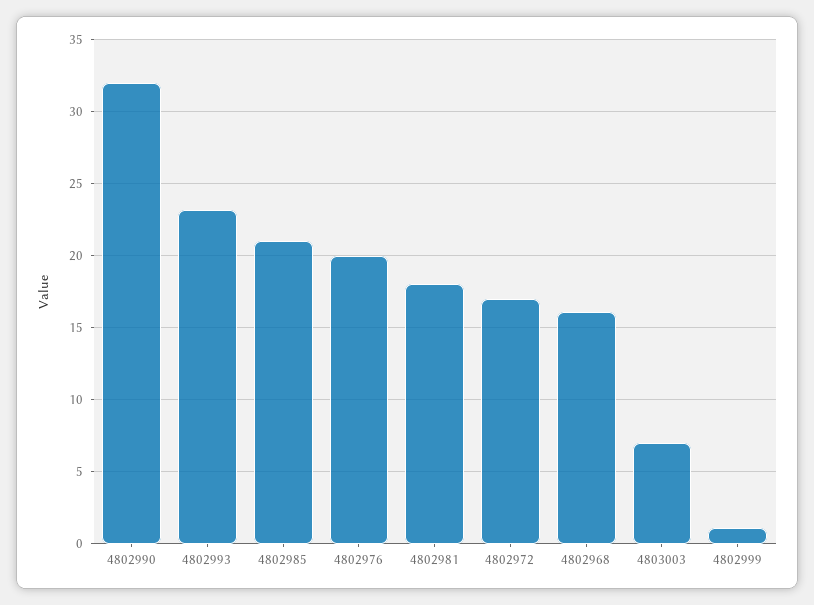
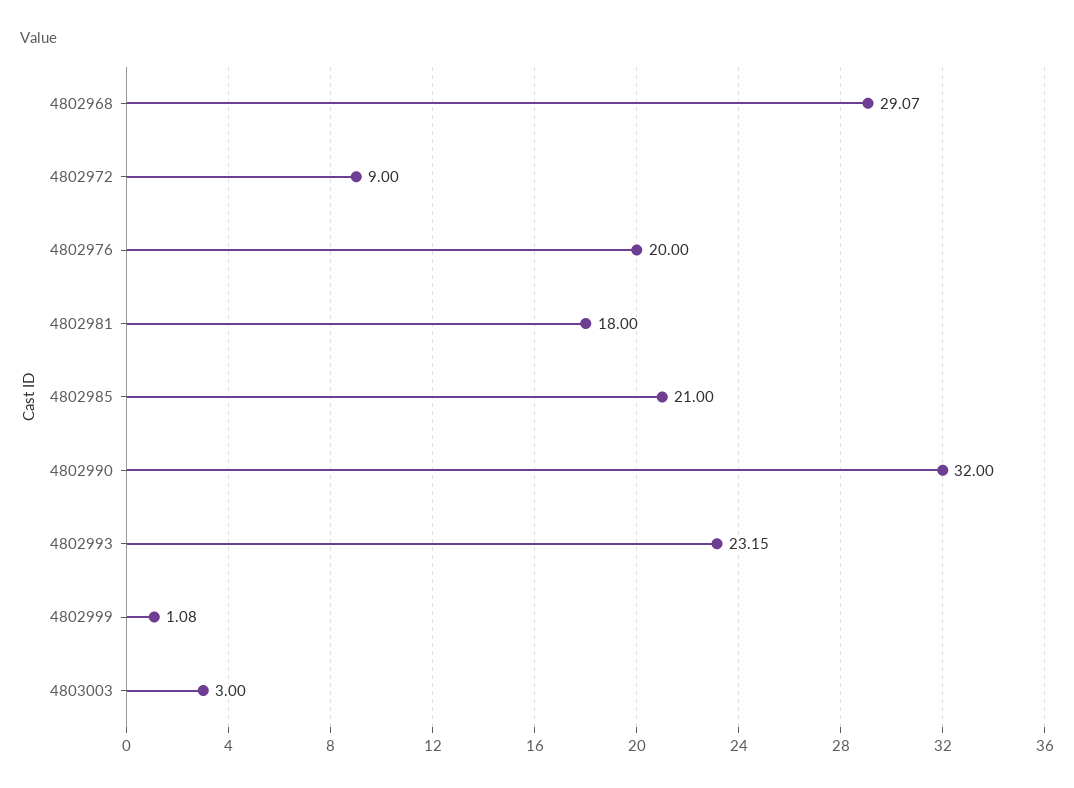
  {
    "4802990": 32,
    "4802993": 23.15,
    "4802985": 21,
    "4802976": 20,
    "4802981": 18,
-   "4802972": 17,
+   "4802972": 9,
-   "4802968": 16,
+   "4802968": 29.07,
-   "4803003": 7,
+   "4803003": 3,
    "4802999": 1.08
  }

